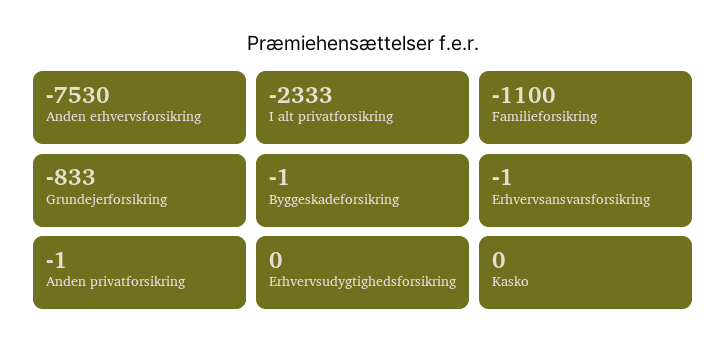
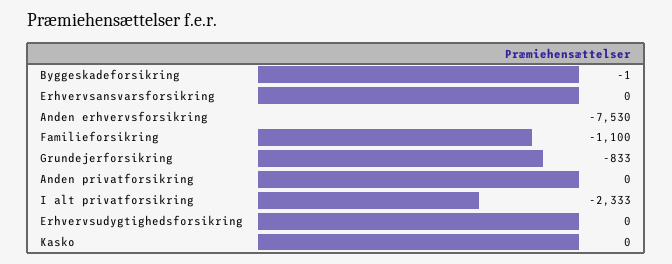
  {
    "Anden erhvervsforsikring": -7530,
    "I alt privatforsikring": -2333,
    "Familieforsikring": -1100,
    "Grundejerforsikring": -833,
    "Byggeskadeforsikring": -1,
-   "Erhvervsansvarsforsikring": -1,
+   "Erhvervsansvarsforsikring": 0,
-   "Anden privatforsikring": -1,
+   "Anden privatforsikring": 0,
    "Erhvervsudygtighedsforsikring": 0,
    "Kasko": 0
  }

